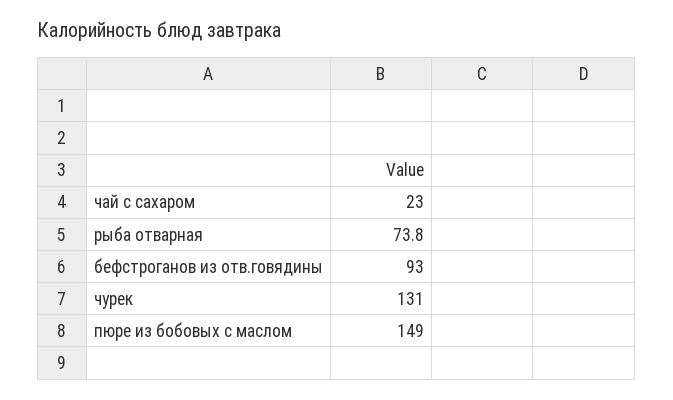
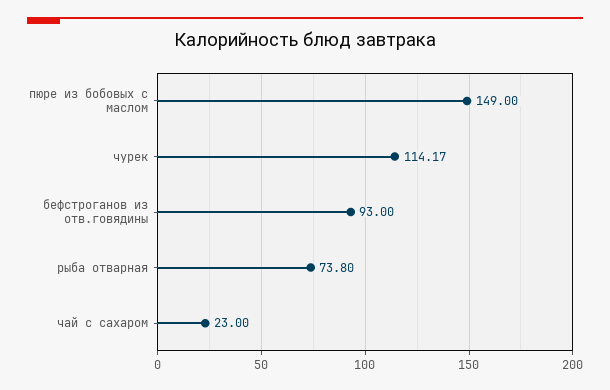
  {
    "чай с сахаром": 23,
    "рыба отварная": 73.8,
    "бефстроганов из отв.говядины": 93,
-   "чурек": 131,
+   "чурек": 114.17,
    "пюре из бобовых с маслом": 149
  }

